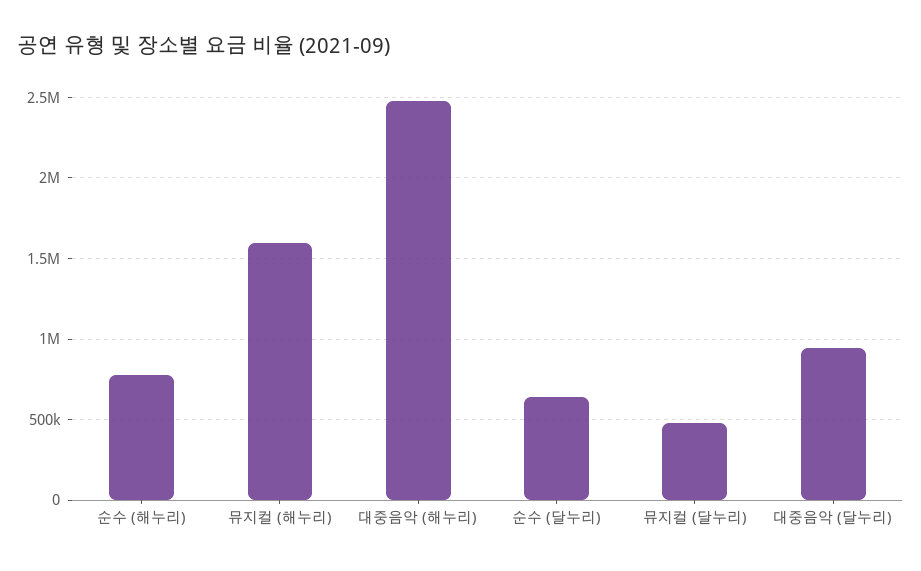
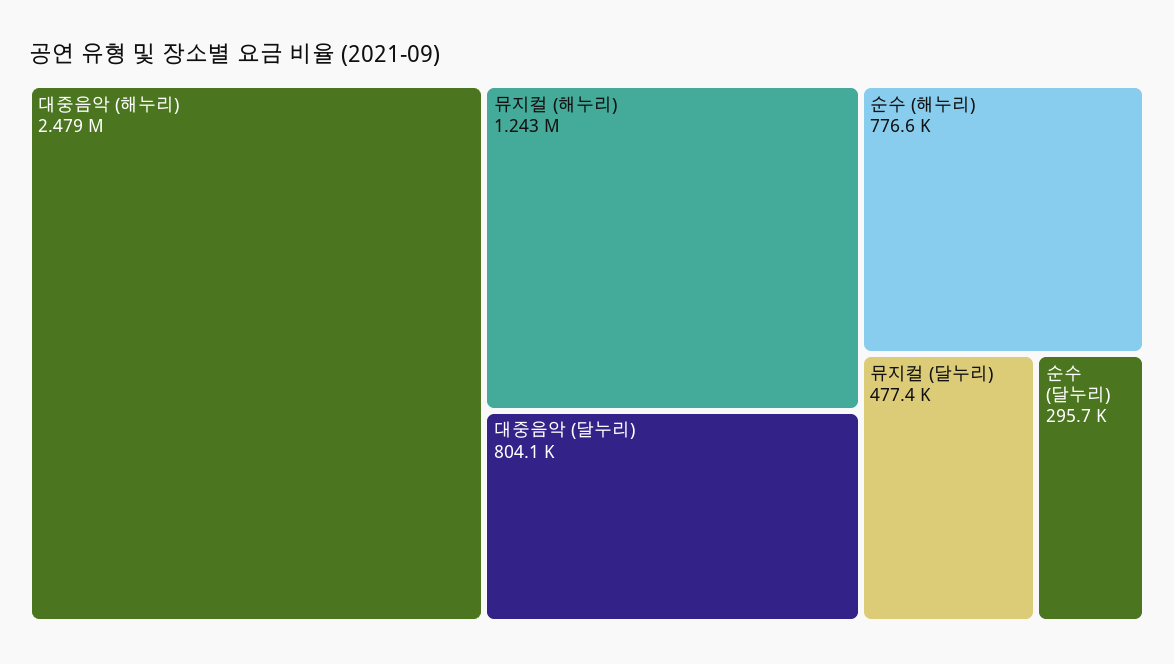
  {
    "순수 (해누리)": 776600,
-   "뮤지컬 (해누리)": 1600000,
+   "뮤지컬 (해누리)": 1243000,
    "대중음악 (해누리)": 2479000,
-   "순수 (달누리)": 650000,
+   "순수 (달누리)": 295700,
    "뮤지컬 (달누리)": 477400,
-   "대중음악 (달누리)": 950000
+   "대중음악 (달누리)": 804100
  }

